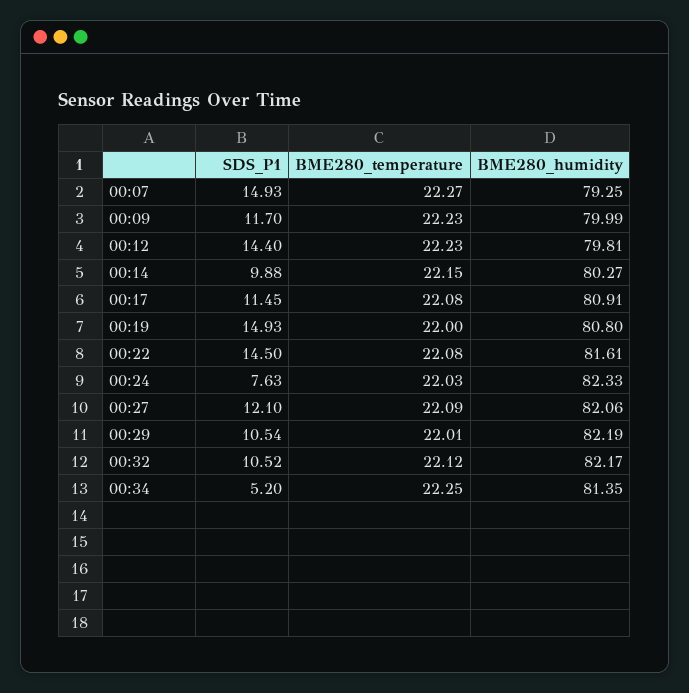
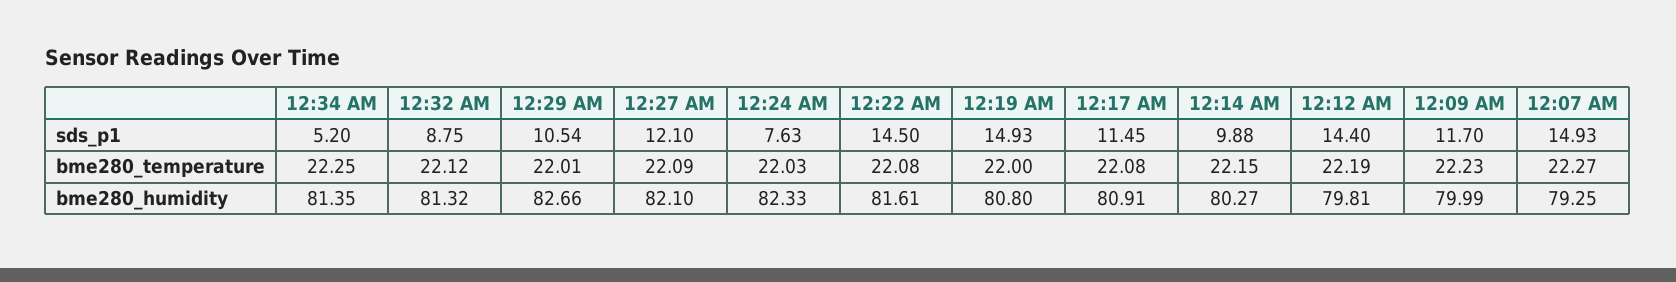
  {
    "SDS_P1": {
      "00:07": 14.93,
      "00:09": 11.7,
      "00:12": 14.4,
      "00:14": 9.88,
      "00:17": 11.45,
      "00:19": 14.93,
      "00:22": 14.5,
      "00:24": 7.63,
      "00:27": 12.1,
      "00:29": 10.54,
-     "00:32": 10.52,
+     "00:32": 8.75,
      "00:34": 5.2
    },
    "BME280_temperature": {
      "00:07": 22.27,
      "00:09": 22.23,
-     "00:12": 22.23,
+     "00:12": 22.19,
      "00:14": 22.15,
      "00:17": 22.08,
      "00:19": 22,
      "00:22": 22.08,
      "00:24": 22.03,
      "00:27": 22.09,
      "00:29": 22.01,
      "00:32": 22.12,
      "00:34": 22.25
    },
    "BME280_humidity": {
      "00:07": 79.25,
      "00:09": 79.99,
      "00:12": 79.81,
      "00:14": 80.27,
      "00:17": 80.91,
      "00:19": 80.8,
      "00:22": 81.61,
      "00:24": 82.33,
-     "00:27": 82.06,
+     "00:27": 82.1,
-     "00:29": 82.19,
+     "00:29": 82.66,
-     "00:32": 82.17,
+     "00:32": 81.32,
      "00:34": 81.35
    }
  }

